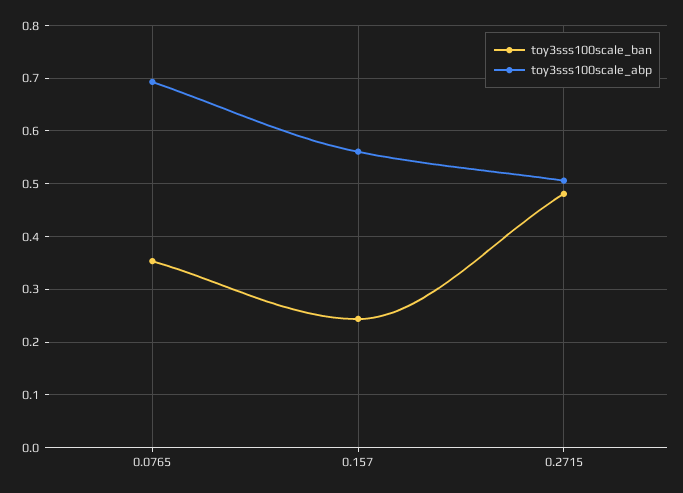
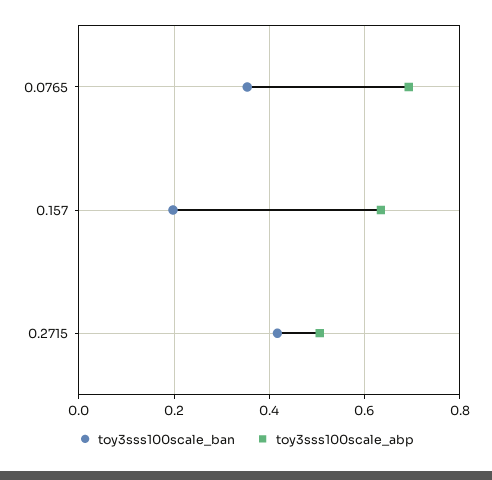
  {
    "toy3sss100scale_ban": {
      "0.0765": 0.36,
-     "0.157": 0.24,
+     "0.157": 0.2,
-     "0.2715": 0.48
+     "0.2715": 0.42
    },
    "toy3sss100scale_abp": {
      "0.0765": 0.7,
-     "0.157": 0.56,
+     "0.157": 0.64,
      "0.2715": 0.5
    }
  }

